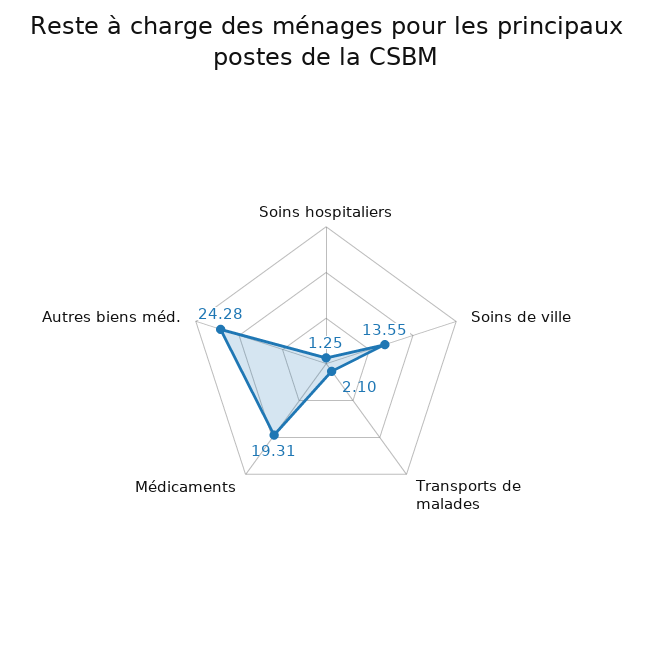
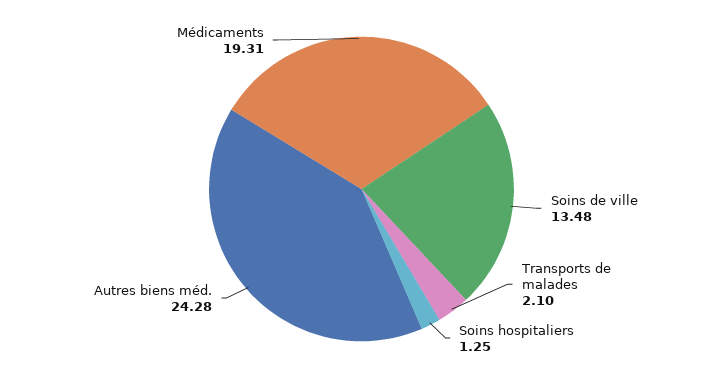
  {
    "Soins hospitaliers": 1.25,
-   "Soins de ville": 13.55,
+   "Soins de ville": 13.48,
    "Transports de malades": 2.1,
    "Médicaments": 19.31,
    "Autres biens méd.": 24.28
  }

